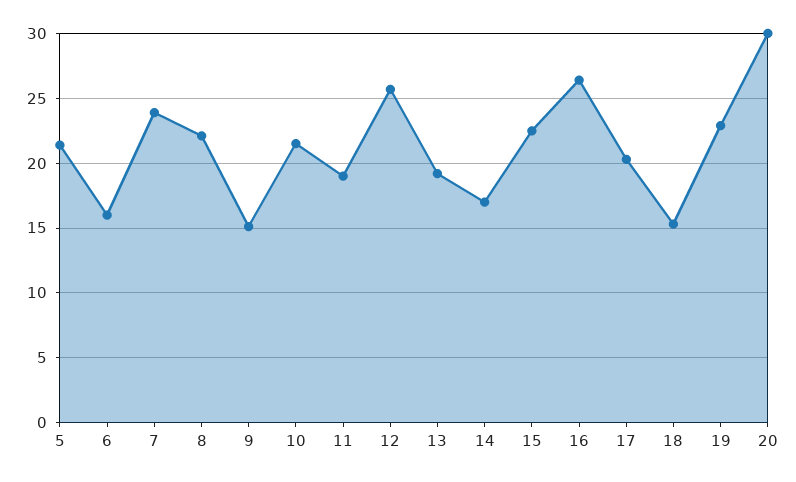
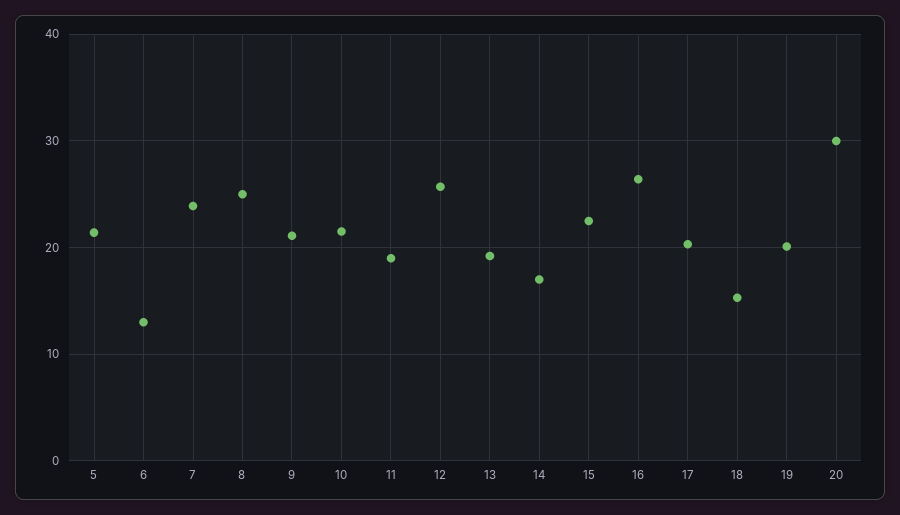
  {
    "5": 21.5,
-   "6": 16,
+   "6": 13,
    "7": 24,
-   "8": 22,
+   "8": 25,
-   "9": 15,
+   "9": 21,
    "10": 21.5,
    "11": 19,
    "12": 25.5,
    "13": 19,
    "14": 17,
    "15": 22.5,
    "16": 26.5,
    "17": 20.5,
    "18": 15.5,
-   "19": 23,
+   "19": 20,
    "20": 30
  }

